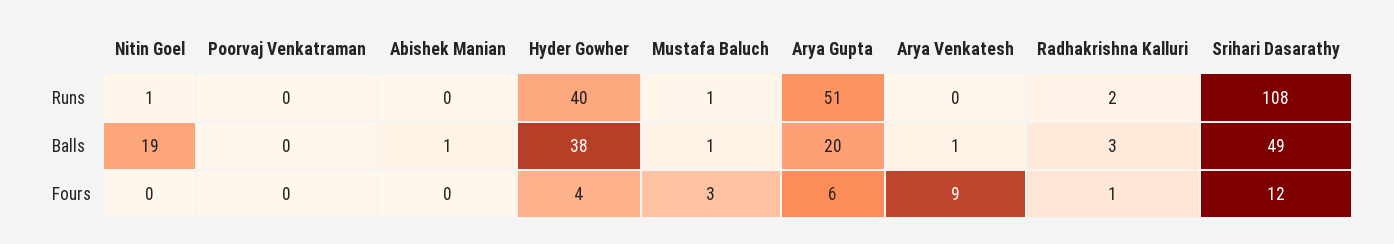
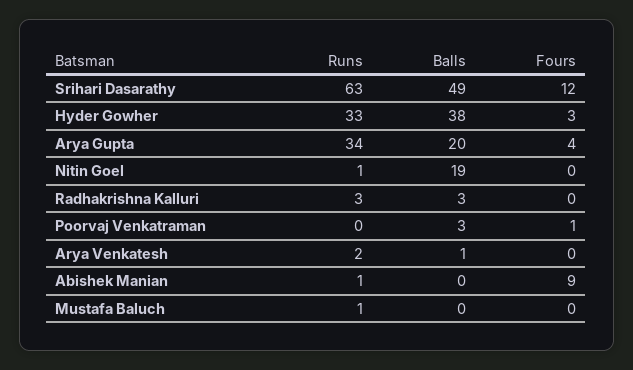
  {
    "Nitin Goel": {
      "Runs": 1,
      "Balls": 19,
      "Fours": 0
    },
    "Poorvaj Venkatraman": {
      "Runs": 0,
-     "Balls": 0,
+     "Balls": 3,
-     "Fours": 0
+     "Fours": 1
    },
    "Abishek Manian": {
-     "Runs": 0,
+     "Runs": 1,
-     "Balls": 1,
+     "Balls": 0,
-     "Fours": 0
+     "Fours": 9
    },
    "Hyder Gowher": {
-     "Runs": 40,
+     "Runs": 33,
      "Balls": 38,
-     "Fours": 4
+     "Fours": 3
    },
    "Mustafa Baluch": {
      "Runs": 1,
-     "Balls": 1,
+     "Balls": 0,
-     "Fours": 3
+     "Fours": 0
    },
    "Arya Gupta": {
-     "Runs": 51,
+     "Runs": 34,
      "Balls": 20,
-     "Fours": 6
+     "Fours": 4
    },
    "Arya Venkatesh": {
-     "Runs": 0,
+     "Runs": 2,
      "Balls": 1,
-     "Fours": 9
+     "Fours": 0
    },
    "Radhakrishna Kalluri": {
-     "Runs": 2,
+     "Runs": 3,
      "Balls": 3,
-     "Fours": 1
+     "Fours": 0
    },
    "Srihari Dasarathy": {
-     "Runs": 108,
+     "Runs": 63,
      "Balls": 49,
      "Fours": 12
    }
  }

